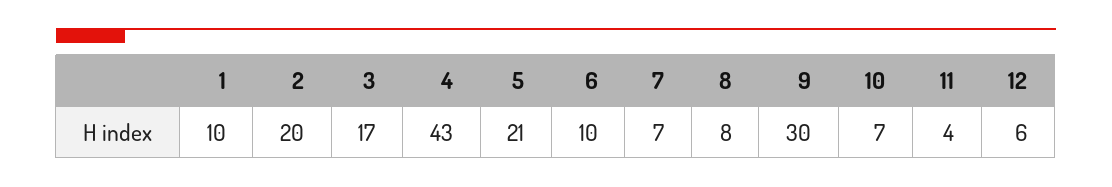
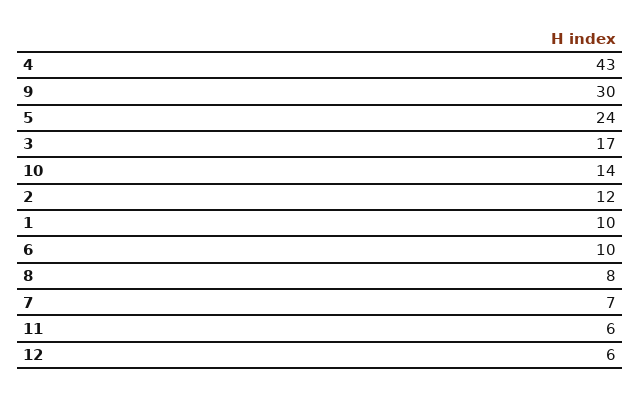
  {
    "1": 10,
-   "2": 20,
+   "2": 12,
    "3": 17,
    "4": 43,
-   "5": 21,
+   "5": 24,
    "6": 10,
    "7": 7,
    "8": 8,
    "9": 30,
-   "10": 7,
+   "10": 14,
-   "11": 4,
+   "11": 6,
    "12": 6
  }

